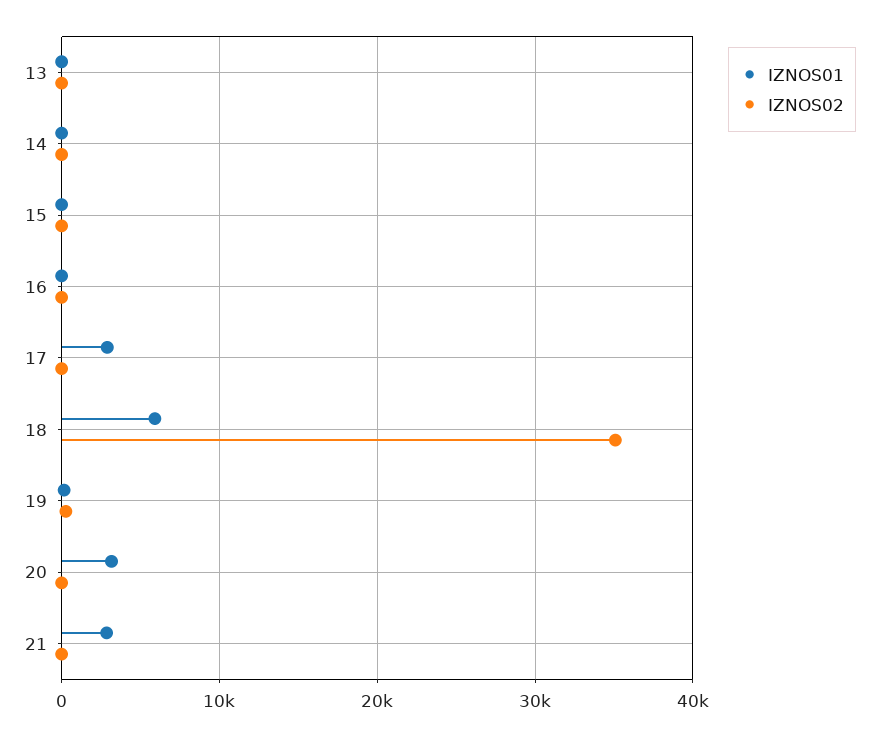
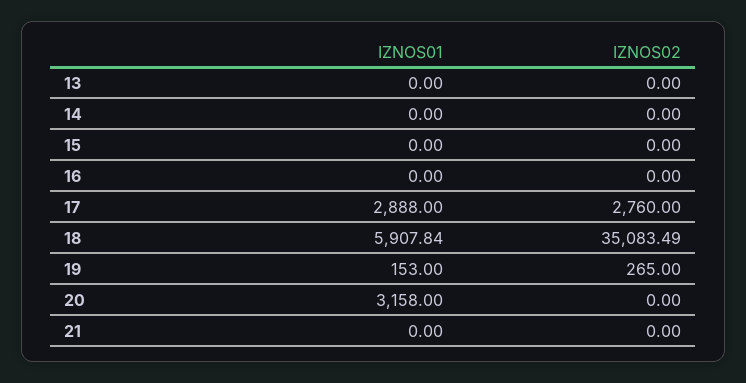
  {
    "IZNOS01": {
      "13": 0,
      "14": 0,
      "15": 0,
      "16": 0,
      "17": 2888,
      "18": 5907.84,
      "19": 153,
      "20": 3158,
-     "21": 3000
+     "21": 0
    },
    "IZNOS02": {
      "13": 0,
      "14": 0,
      "15": 0,
      "16": 0,
-     "17": 0,
+     "17": 2760,
      "18": 35083.49,
      "19": 265,
      "20": 0,
      "21": 0
    }
  }

